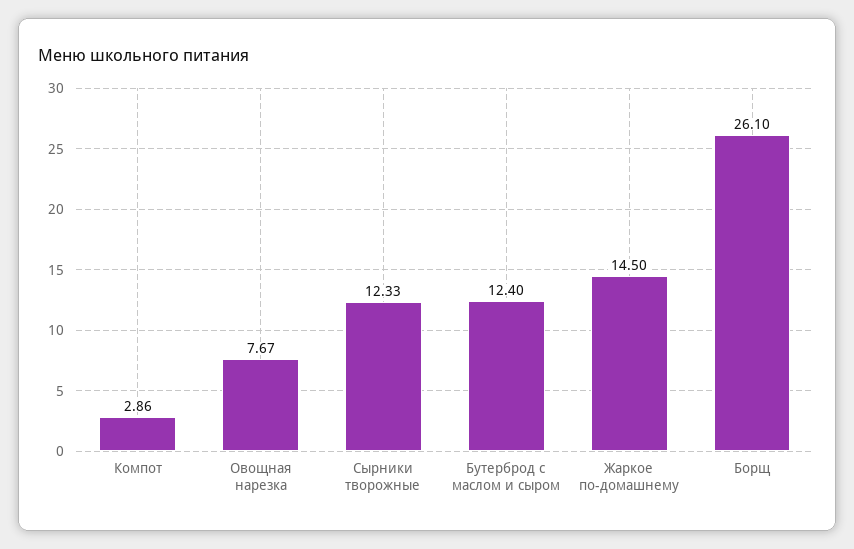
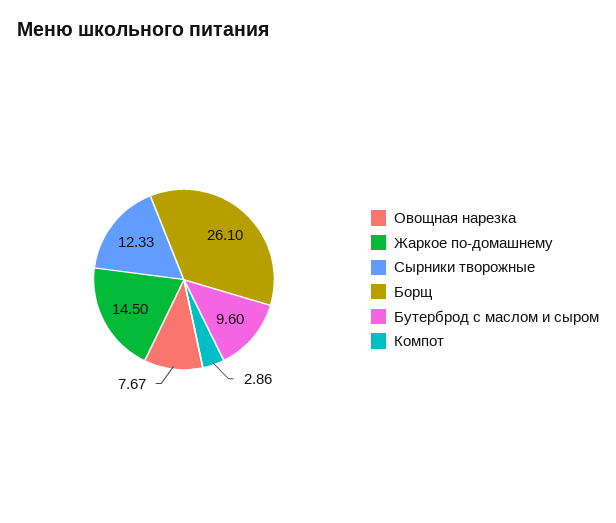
  {
    "Компот": 2.86,
    "Овощная нарезка": 7.67,
    "Сырники творожные": 12.33,
-   "Бутерброд с маслом и сыром": 12.4,
+   "Бутерброд с маслом и сыром": 9.6,
    "Жаркое по-домашнему": 14.5,
    "Борщ": 26.1
  }

